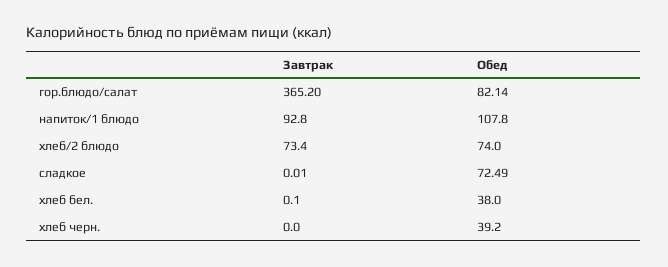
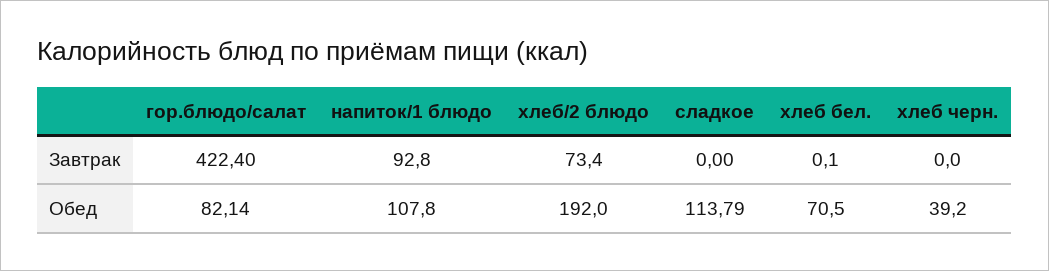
  {
    "Завтрак": {
-     "гор.блюдо/салат": 365.2,
+     "гор.блюдо/салат": 422.4,
      "напиток/1 блюдо": 92.8,
      "хлеб/2 блюдо": 73.4,
-     "сладкое": 0.01,
+     "сладкое": 0,
      "хлеб бел.": 0.1,
      "хлеб черн.": 0
    },
    "Обед": {
      "гор.блюдо/салат": 82.14,
      "напиток/1 блюдо": 107.8,
-     "хлеб/2 блюдо": 74,
+     "хлеб/2 блюдо": 192,
-     "сладкое": 72.49,
+     "сладкое": 113.79,
-     "хлеб бел.": 38,
+     "хлеб бел.": 70.5,
      "хлеб черн.": 39.2
    }
  }

